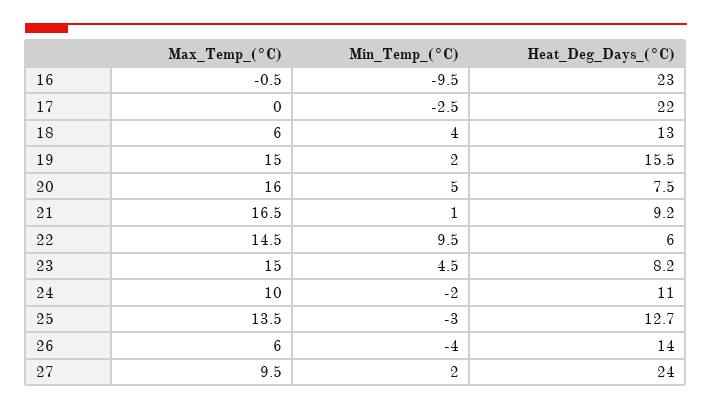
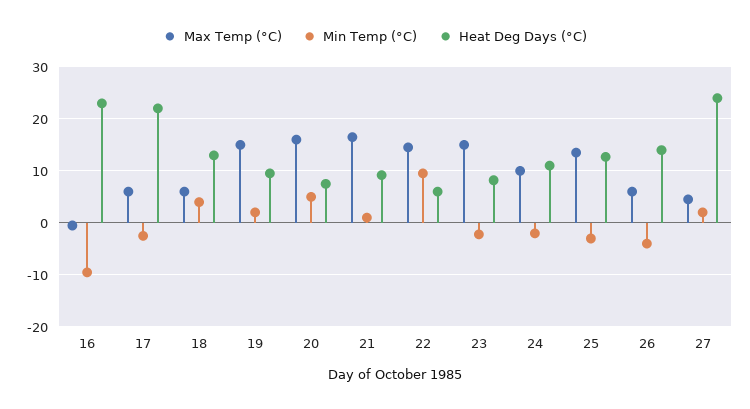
  {
    "Max_Temp_(°C)": {
      "16": -0.5,
-     "17": 0,
+     "17": 6,
      "18": 6,
      "19": 15,
      "20": 16,
      "21": 16.5,
      "22": 14.5,
      "23": 15,
      "24": 10,
      "25": 13.5,
      "26": 6,
-     "27": 9.5
+     "27": 4
    },
    "Min_Temp_(°C)": {
      "16": -9.5,
      "17": -2.5,
      "18": 4,
      "19": 2,
      "20": 5,
      "21": 1,
      "22": 9.5,
-     "23": 4.5,
+     "23": -2,
      "24": -2,
      "25": -3,
      "26": -4,
      "27": 2
    },
    "Heat_Deg_Days_(°C)": {
      "16": 23,
      "17": 22,
      "18": 13,
-     "19": 15.5,
+     "19": 10,
      "20": 7.5,
      "21": 9.2,
      "22": 6,
      "23": 8.2,
      "24": 11,
      "25": 12.7,
      "26": 14,
      "27": 24
    }
  }

